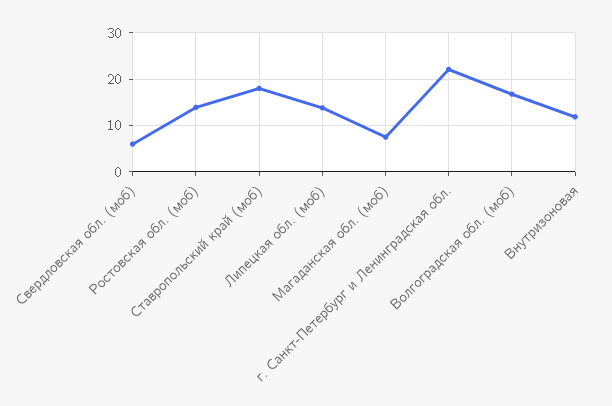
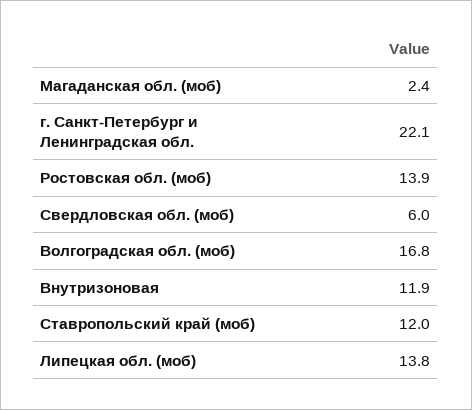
  {
    "Свердловская обл. (моб)": 6,
    "Ростовская обл. (моб)": 13.9,
-   "Ставропольский край (моб)": 18,
+   "Ставропольский край (моб)": 12,
    "Липецкая обл. (моб)": 13.8,
-   "Магаданская обл. (моб)": 8,
+   "Магаданская обл. (моб)": 2.4,
    "г. Санкт-Петербург и Ленинградская обл.": 22.1,
    "Волгоградская обл. (моб)": 16.8,
    "Внутризоновая": 11.9
  }

